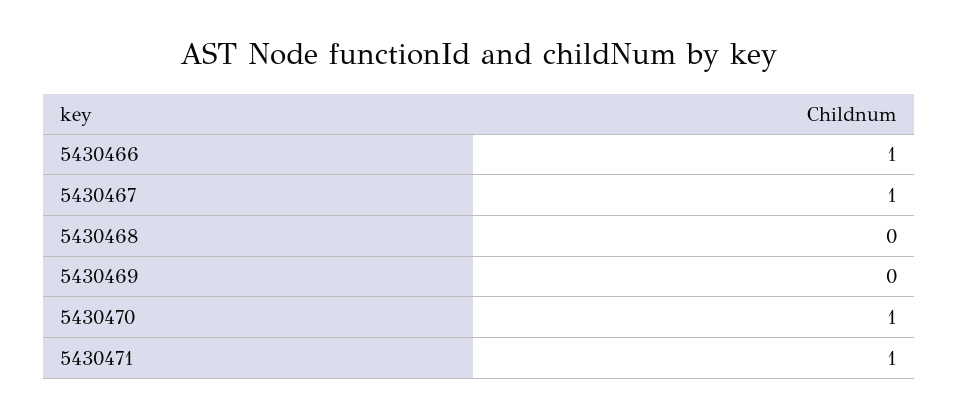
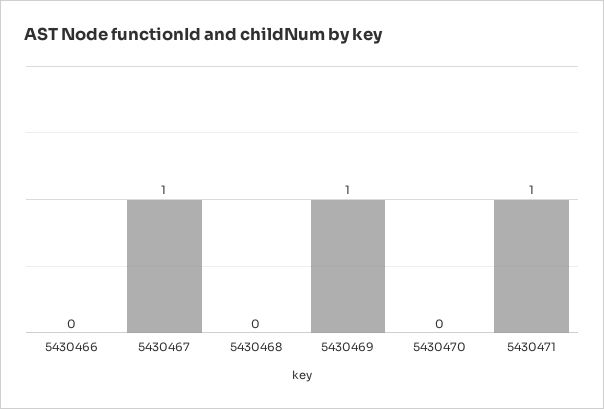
  {
-   "5430466": 1,
+   "5430466": 0,
    "5430467": 1,
    "5430468": 0,
-   "5430469": 0,
+   "5430469": 1,
-   "5430470": 1,
+   "5430470": 0,
    "5430471": 1
  }

